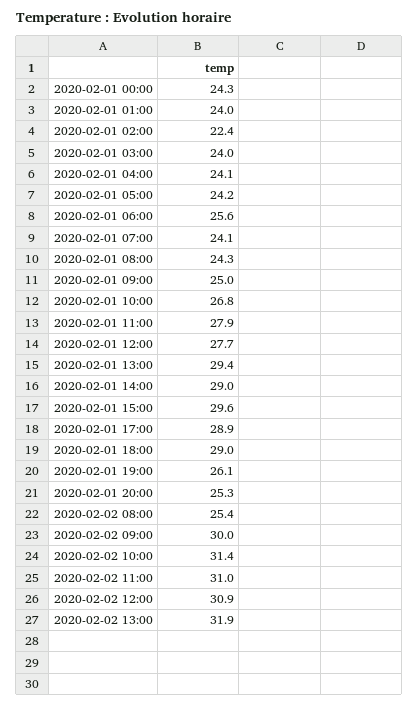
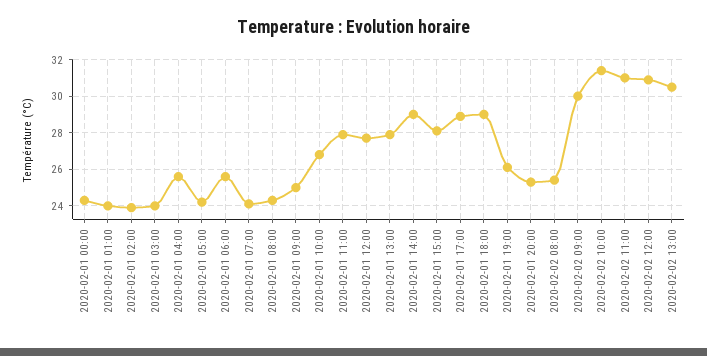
  {
    "2020-02-01 00:00": 24.3,
    "2020-02-01 01:00": 24,
-   "2020-02-01 02:00": 22.4,
+   "2020-02-01 02:00": 24,
    "2020-02-01 03:00": 24,
-   "2020-02-01 04:00": 24.1,
+   "2020-02-01 04:00": 25.5,
    "2020-02-01 05:00": 24.2,
    "2020-02-01 06:00": 25.6,
    "2020-02-01 07:00": 24.1,
    "2020-02-01 08:00": 24.3,
    "2020-02-01 09:00": 25,
    "2020-02-01 10:00": 26.8,
    "2020-02-01 11:00": 27.9,
    "2020-02-01 12:00": 27.7,
-   "2020-02-01 13:00": 29.4,
+   "2020-02-01 13:00": 28,
    "2020-02-01 14:00": 29,
-   "2020-02-01 15:00": 29.6,
+   "2020-02-01 15:00": 28,
    "2020-02-01 17:00": 28.9,
    "2020-02-01 18:00": 29,
    "2020-02-01 19:00": 26.1,
    "2020-02-01 20:00": 25.3,
    "2020-02-02 08:00": 25.4,
    "2020-02-02 09:00": 30,
    "2020-02-02 10:00": 31.4,
    "2020-02-02 11:00": 31,
    "2020-02-02 12:00": 30.9,
-   "2020-02-02 13:00": 31.9
+   "2020-02-02 13:00": 30.5
  }

